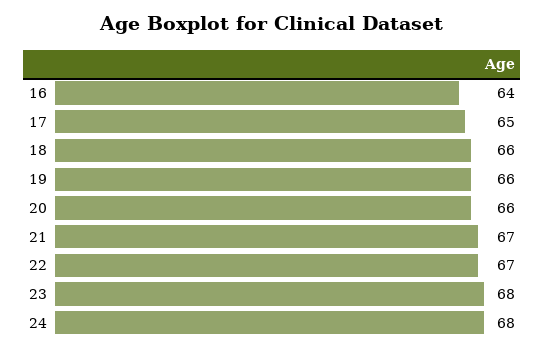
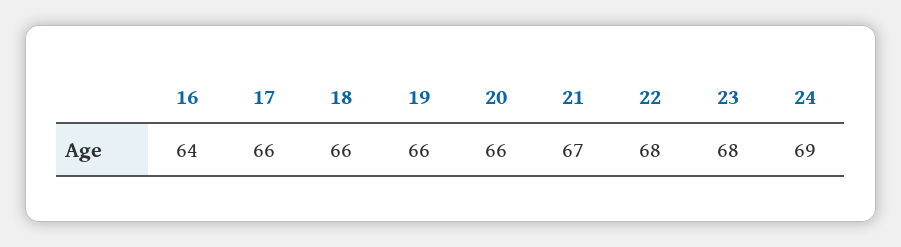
  {
    "16": 64,
-   "17": 65,
+   "17": 66,
    "18": 66,
    "19": 66,
    "20": 66,
    "21": 67,
-   "22": 67,
+   "22": 68,
    "23": 68,
-   "24": 68
+   "24": 69
  }

